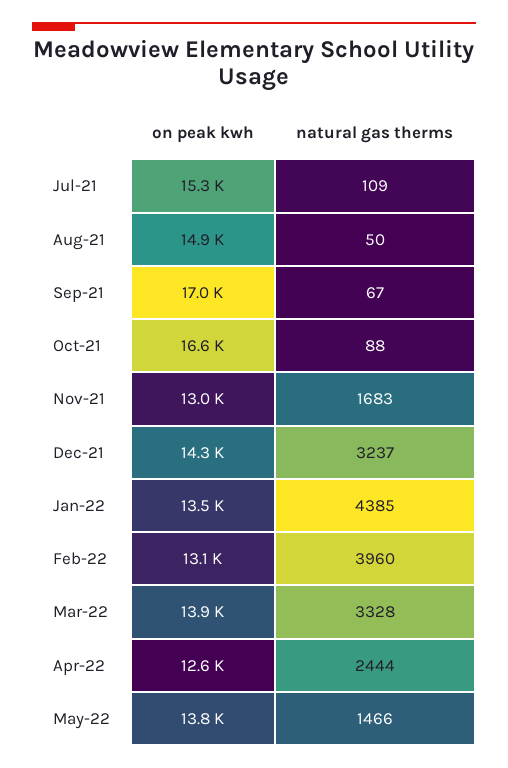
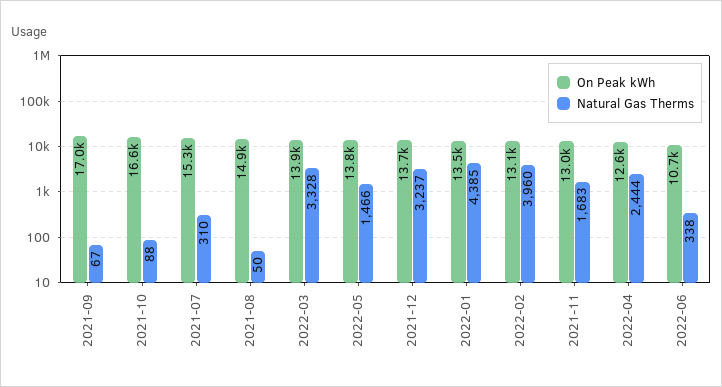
  {
    "on peak kwh": {
      "Jul-21": 15300,
      "Aug-21": 14900,
      "Sep-21": 17000,
      "Oct-21": 16600,
      "Nov-21": 13000,
-     "Dec-21": 14300,
+     "Dec-21": 13700,
      "Jan-22": 13500,
      "Feb-22": 13100,
      "Mar-22": 13900,
      "Apr-22": 12600,
-     "May-22": 13800
+     "May-22": 13800,
+     "2022-06": 10700
    },
    "natural gas therms": {
-     "Jul-21": 109,
+     "Jul-21": 310,
      "Aug-21": 50,
      "Sep-21": 67,
      "Oct-21": 88,
      "Nov-21": 1683,
      "Dec-21": 3237,
      "Jan-22": 4385,
      "Feb-22": 3960,
      "Mar-22": 3328,
      "Apr-22": 2444,
-     "May-22": 1466
+     "May-22": 1466,
+     "2022-06": 338
    }
  }

